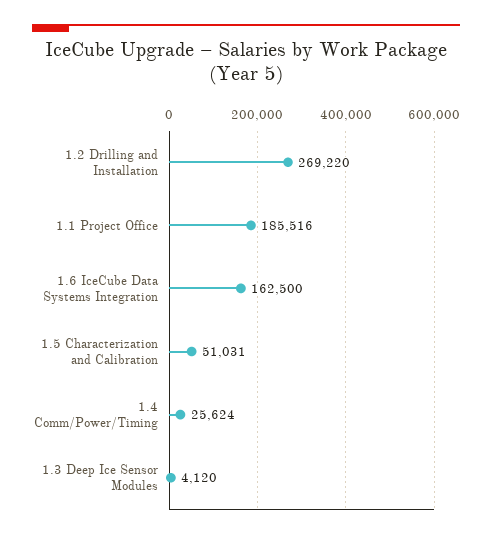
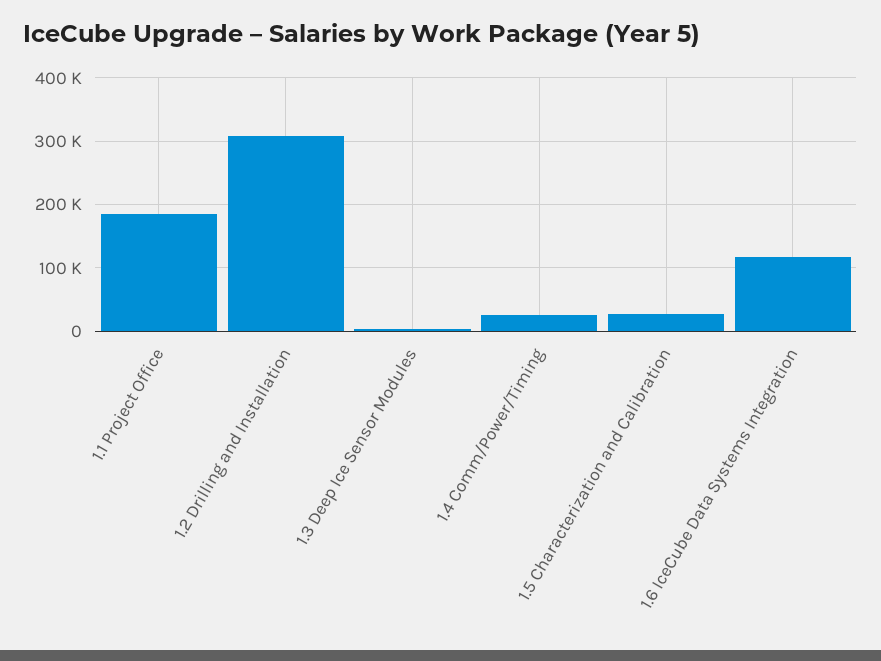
  {
-   "1.2 Drilling and Installation": 269220,
+   "1.2 Drilling and Installation": 310000,
    "1.1 Project Office": 185516,
-   "1.6 IceCube Data Systems Integration": 162500,
+   "1.6 IceCube Data Systems Integration": 120000,
-   "1.5 Characterization and Calibration": 51031,
+   "1.5 Characterization and Calibration": 30000,
    "1.4 Comm/Power/Timing": 25624,
    "1.3 Deep Ice Sensor Modules": 4120
  }

